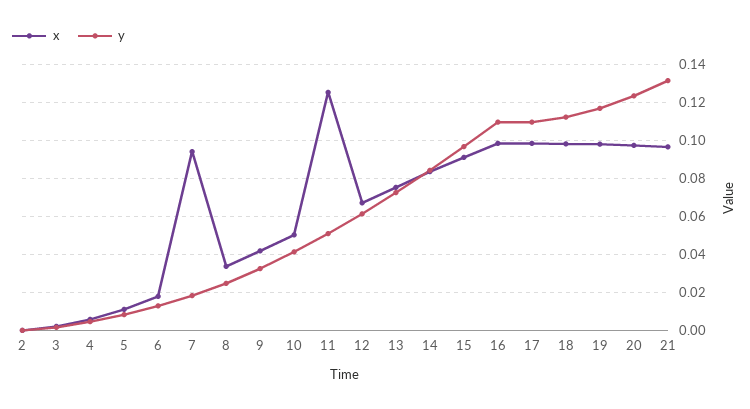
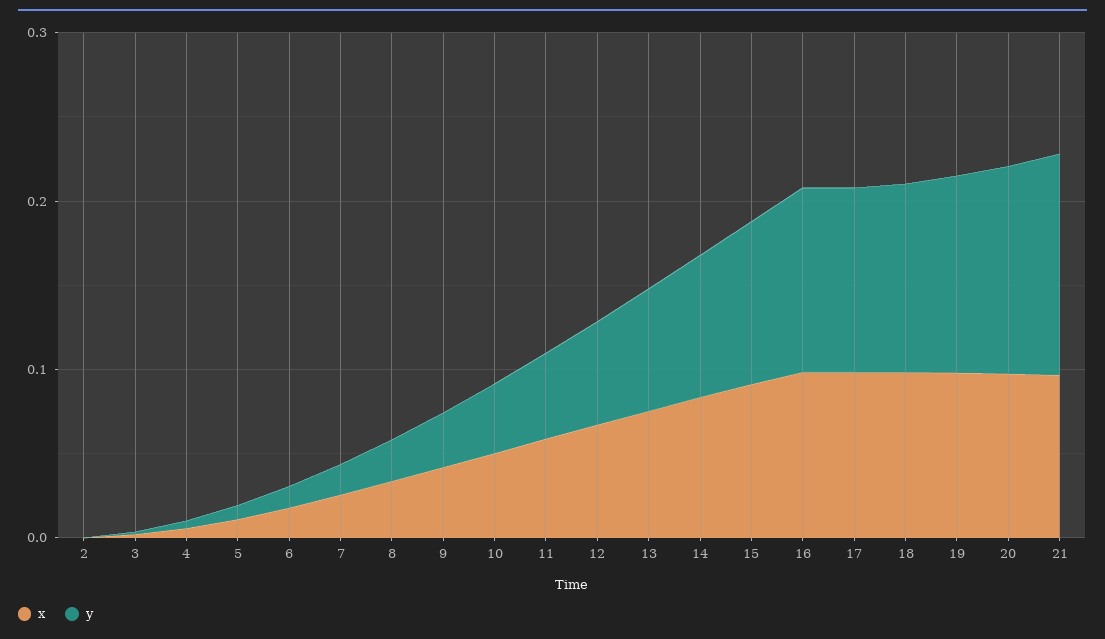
  {
    "x": {
      "2": 0,
      "3": 0,
      "4": 0.005,
      "5": 0.01,
      "6": 0.02,
-     "7": 0.095,
+     "7": 0.02,
      "8": 0.035,
      "9": 0.04,
      "10": 0.05,
-     "11": 0.125,
+     "11": 0.06,
      "12": 0.065,
      "13": 0.075,
      "14": 0.085,
      "15": 0.09,
      "16": 0.1,
      "17": 0.1,
      "18": 0.1,
      "19": 0.1,
      "20": 0.095,
      "21": 0.095
    },
    "y": {
      "2": 0,
      "3": 0,
      "4": 0.005,
      "5": 0.01,
      "6": 0.015,
      "7": 0.02,
      "8": 0.025,
      "9": 0.035,
      "10": 0.04,
      "11": 0.05,
      "12": 0.06,
      "13": 0.075,
      "14": 0.085,
      "15": 0.095,
      "16": 0.11,
      "17": 0.11,
      "18": 0.11,
      "19": 0.115,
      "20": 0.125,
      "21": 0.13
    }
  }

